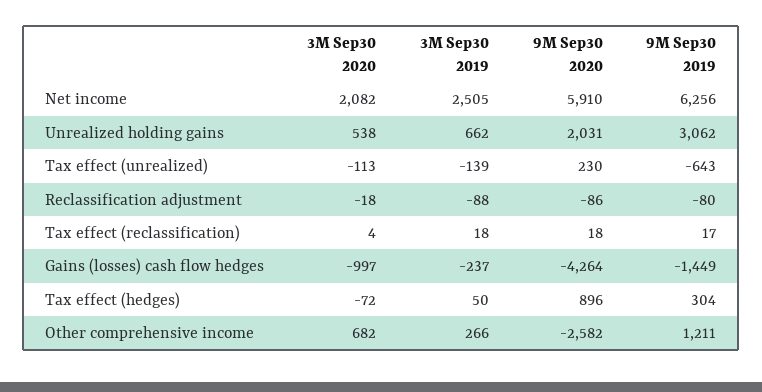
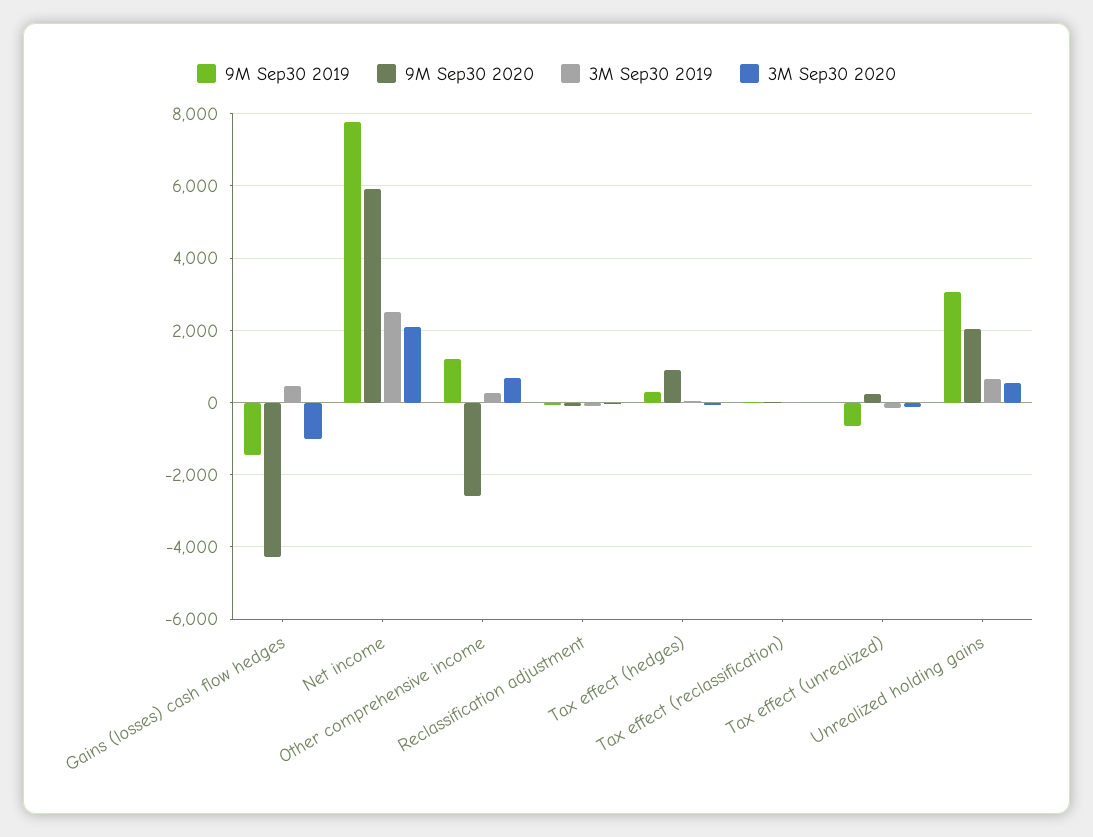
  {
    "3M Sep30 2020": {
      "Net income": 2082,
      "Unrealized holding gains": 538,
      "Tax effect (unrealized)": -113,
      "Reclassification adjustment": -18,
      "Tax effect (reclassification)": 4,
      "Gains (losses) cash flow hedges": -997,
      "Tax effect (hedges)": -72,
      "Other comprehensive income": 682
    },
    "3M Sep30 2019": {
      "Net income": 2505,
      "Unrealized holding gains": 662,
      "Tax effect (unrealized)": -139,
      "Reclassification adjustment": -88,
      "Tax effect (reclassification)": 18,
-     "Gains (losses) cash flow hedges": -237,
+     "Gains (losses) cash flow hedges": 400,
      "Tax effect (hedges)": 50,
      "Other comprehensive income": 266
    },
    "9M Sep30 2020": {
      "Net income": 5910,
      "Unrealized holding gains": 2031,
      "Tax effect (unrealized)": 230,
      "Reclassification adjustment": -86,
      "Tax effect (reclassification)": 18,
      "Gains (losses) cash flow hedges": -4264,
      "Tax effect (hedges)": 896,
      "Other comprehensive income": -2582
    },
    "9M Sep30 2019": {
-     "Net income": 6256,
+     "Net income": 7800,
      "Unrealized holding gains": 3062,
      "Tax effect (unrealized)": -643,
      "Reclassification adjustment": -80,
      "Tax effect (reclassification)": 17,
      "Gains (losses) cash flow hedges": -1449,
      "Tax effect (hedges)": 304,
      "Other comprehensive income": 1211
    }
  }

